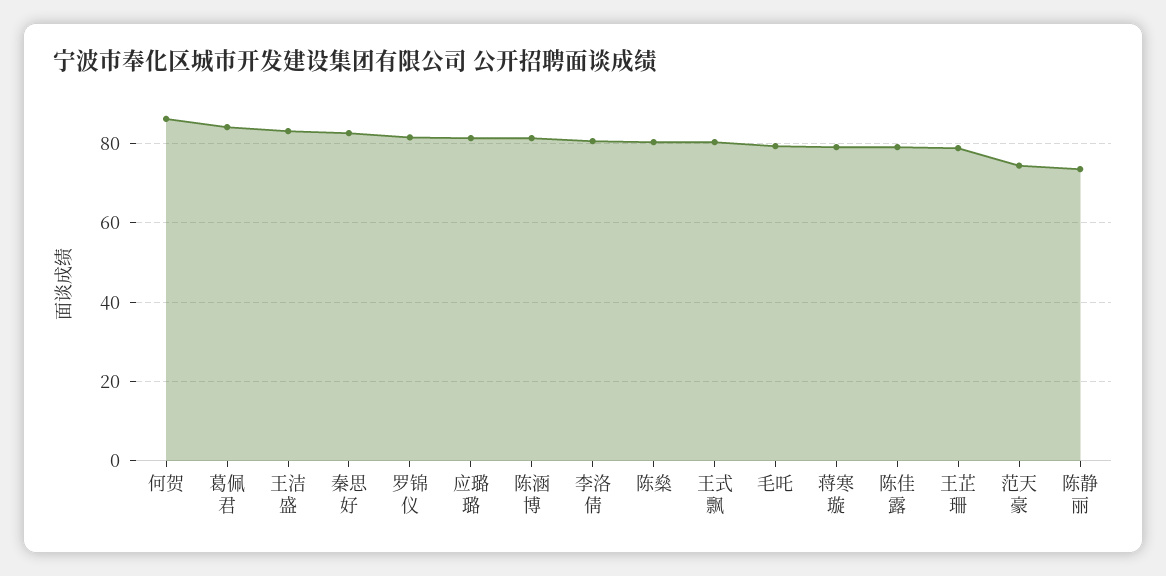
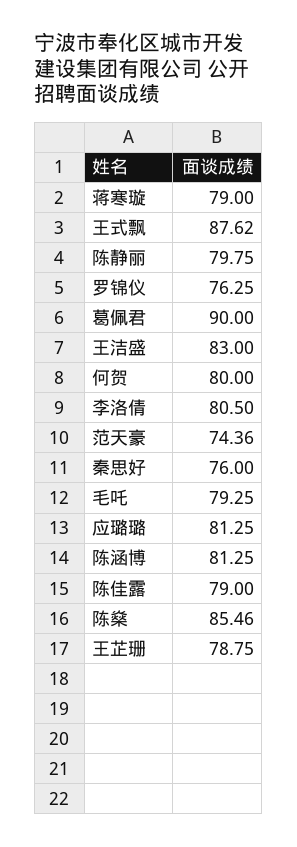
  {
-   "何贺": 86,
+   "何贺": 80,
-   "葛佩君": 84,
+   "葛佩君": 90,
    "王洁盛": 83,
-   "秦思好": 82,
+   "秦思好": 76,
-   "罗锦仪": 82,
+   "罗锦仪": 76.25,
    "应璐璐": 81.25,
    "陈涵博": 81.25,
    "李洛倩": 80.5,
-   "陈燊": 80,
+   "陈燊": 85.46,
-   "王式飘": 80,
+   "王式飘": 87.62,
    "毛吒": 79.25,
    "蒋寒璇": 79,
    "陈佳露": 79,
    "王芷珊": 78.75,
    "范天豪": 74.36,
-   "陈静丽": 74
+   "陈静丽": 79.75
  }

